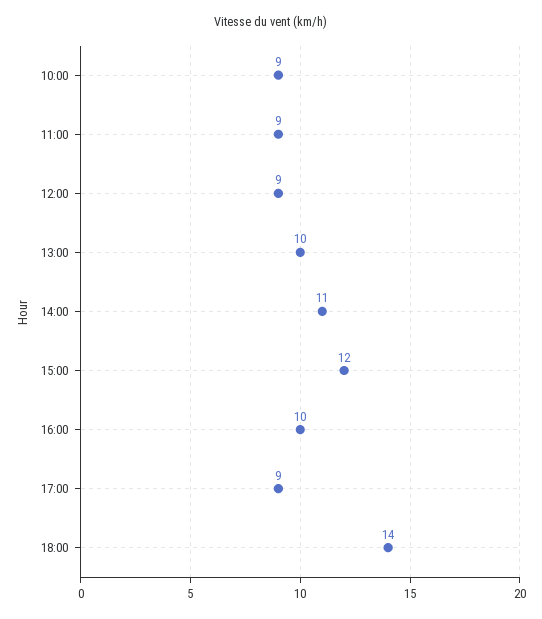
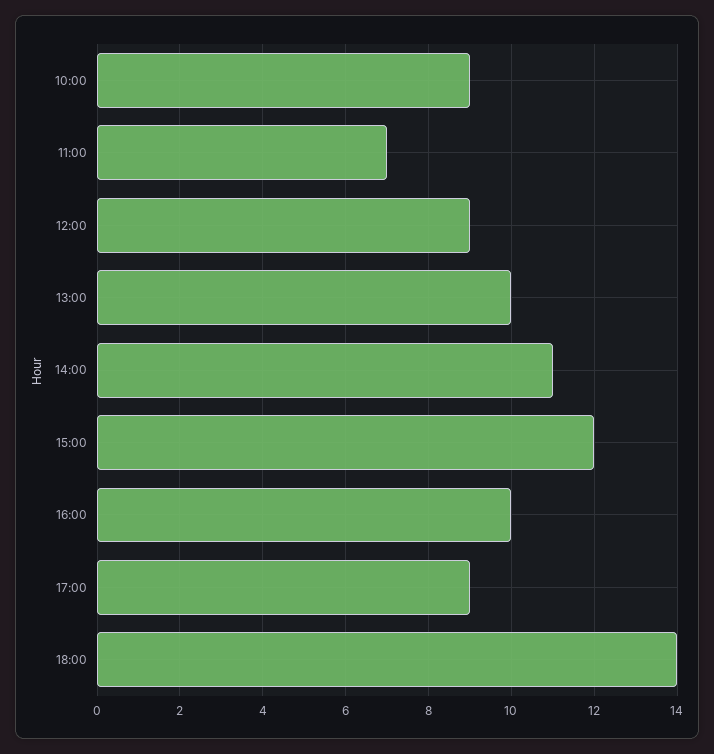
  {
    "10:00": 9,
-   "11:00": 9,
+   "11:00": 7,
    "12:00": 9,
    "13:00": 10,
    "14:00": 11,
    "15:00": 12,
    "16:00": 10,
    "17:00": 9,
    "18:00": 14
  }

